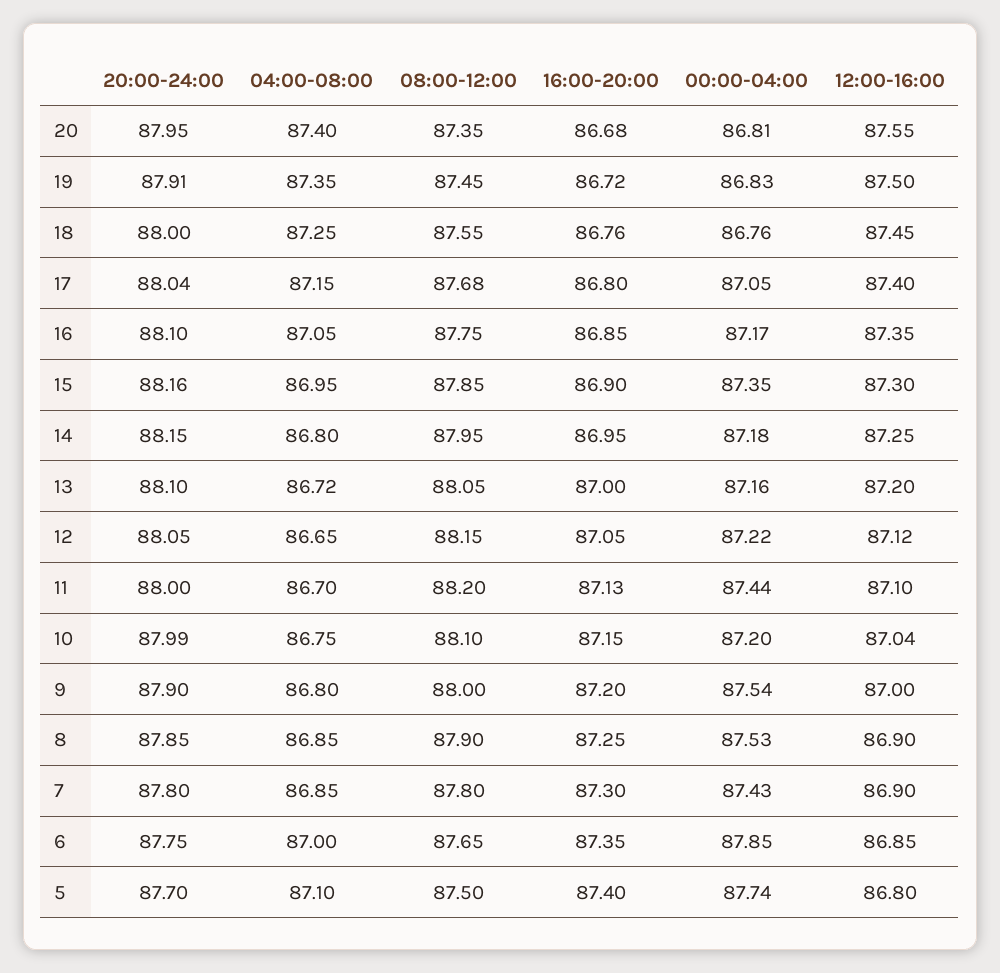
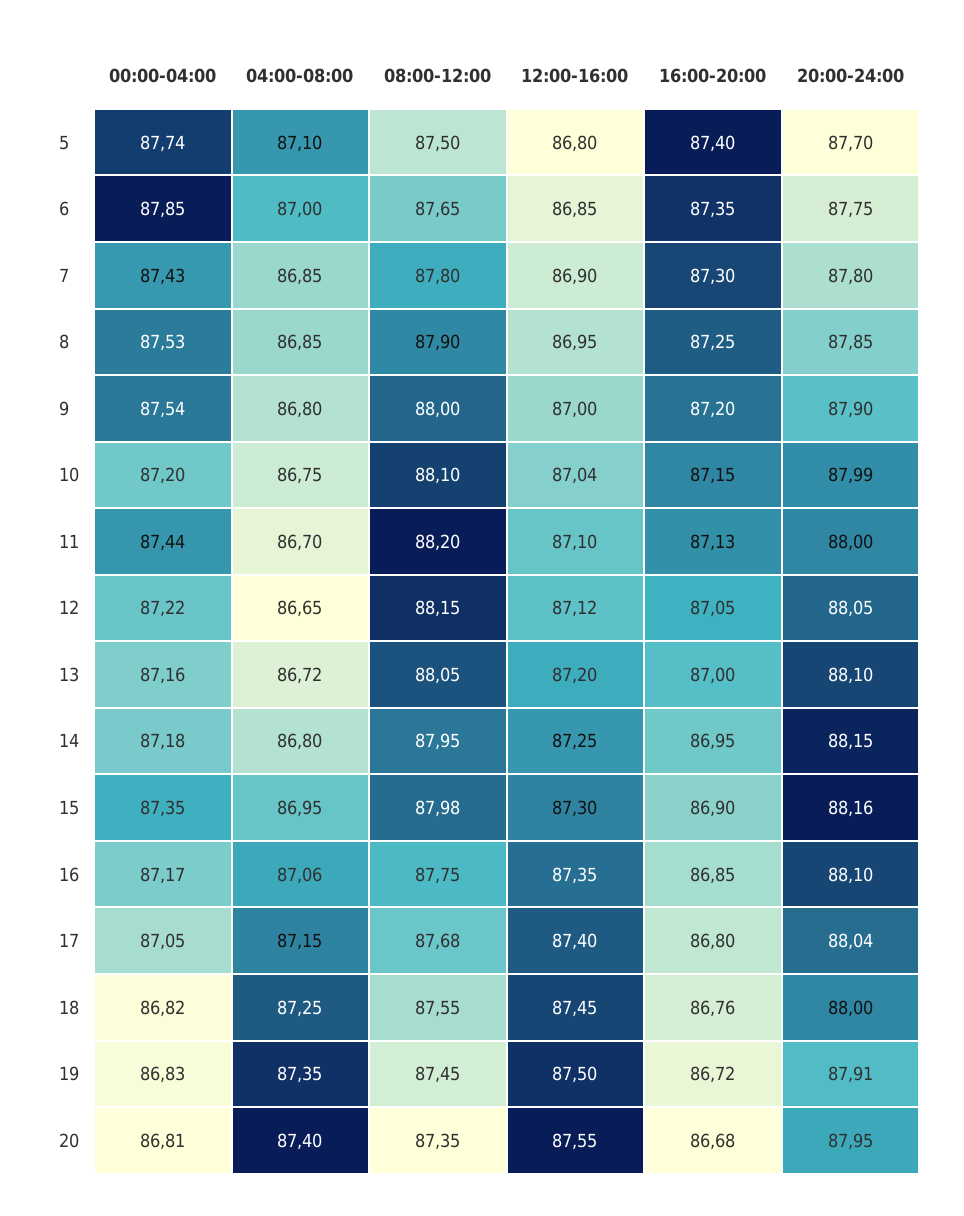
  {
    "20:00-24:00": {
      "20": 87.95,
      "19": 87.91,
      "18": 88,
      "17": 88.04,
      "16": 88.1,
      "15": 88.16,
      "14": 88.15,
      "13": 88.1,
      "12": 88.05,
      "11": 88,
      "10": 87.99,
      "9": 87.9,
      "8": 87.85,
      "7": 87.8,
      "6": 87.75,
      "5": 87.7
    },
    "04:00-08:00": {
      "20": 87.4,
      "19": 87.35,
      "18": 87.25,
      "17": 87.15,
-     "16": 87.05,
+     "16": 87.06,
      "15": 86.95,
      "14": 86.8,
      "13": 86.72,
      "12": 86.65,
      "11": 86.7,
      "10": 86.75,
      "9": 86.8,
      "8": 86.85,
      "7": 86.85,
      "6": 87,
      "5": 87.1
    },
    "08:00-12:00": {
      "20": 87.35,
      "19": 87.45,
      "18": 87.55,
      "17": 87.68,
      "16": 87.75,
-     "15": 87.85,
+     "15": 87.98,
      "14": 87.95,
      "13": 88.05,
      "12": 88.15,
      "11": 88.2,
      "10": 88.1,
      "9": 88,
      "8": 87.9,
      "7": 87.8,
      "6": 87.65,
      "5": 87.5
    },
    "16:00-20:00": {
      "20": 86.68,
      "19": 86.72,
      "18": 86.76,
      "17": 86.8,
      "16": 86.85,
      "15": 86.9,
      "14": 86.95,
      "13": 87,
      "12": 87.05,
      "11": 87.13,
      "10": 87.15,
      "9": 87.2,
      "8": 87.25,
      "7": 87.3,
      "6": 87.35,
      "5": 87.4
    },
    "00:00-04:00": {
      "20": 86.81,
      "19": 86.83,
-     "18": 86.76,
+     "18": 86.82,
      "17": 87.05,
      "16": 87.17,
      "15": 87.35,
      "14": 87.18,
      "13": 87.16,
      "12": 87.22,
      "11": 87.44,
      "10": 87.2,
      "9": 87.54,
      "8": 87.53,
      "7": 87.43,
      "6": 87.85,
      "5": 87.74
    },
    "12:00-16:00": {
      "20": 87.55,
      "19": 87.5,
      "18": 87.45,
      "17": 87.4,
      "16": 87.35,
      "15": 87.3,
      "14": 87.25,
      "13": 87.2,
      "12": 87.12,
      "11": 87.1,
      "10": 87.04,
      "9": 87,
-     "8": 86.9,
+     "8": 86.95,
      "7": 86.9,
      "6": 86.85,
      "5": 86.8
    }
  }

